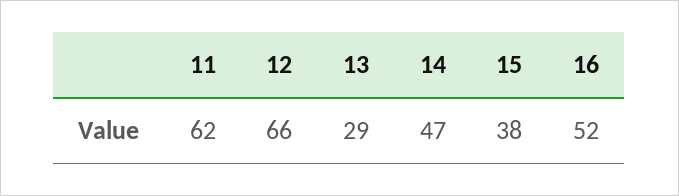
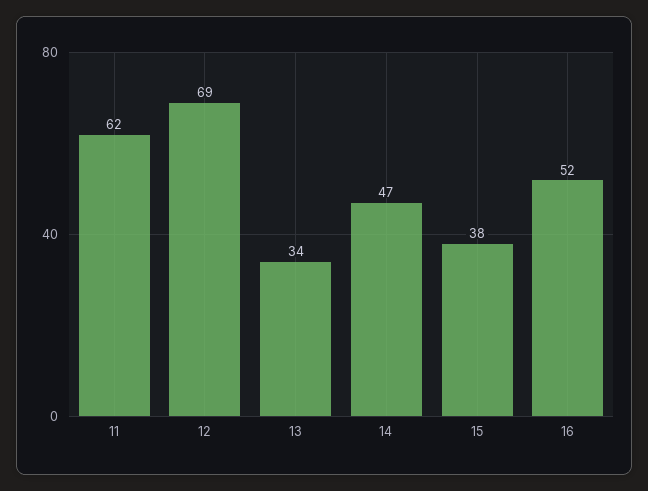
  {
    "11": 62,
-   "12": 66,
+   "12": 69,
-   "13": 29,
+   "13": 34,
    "14": 47,
    "15": 38,
    "16": 52
  }

